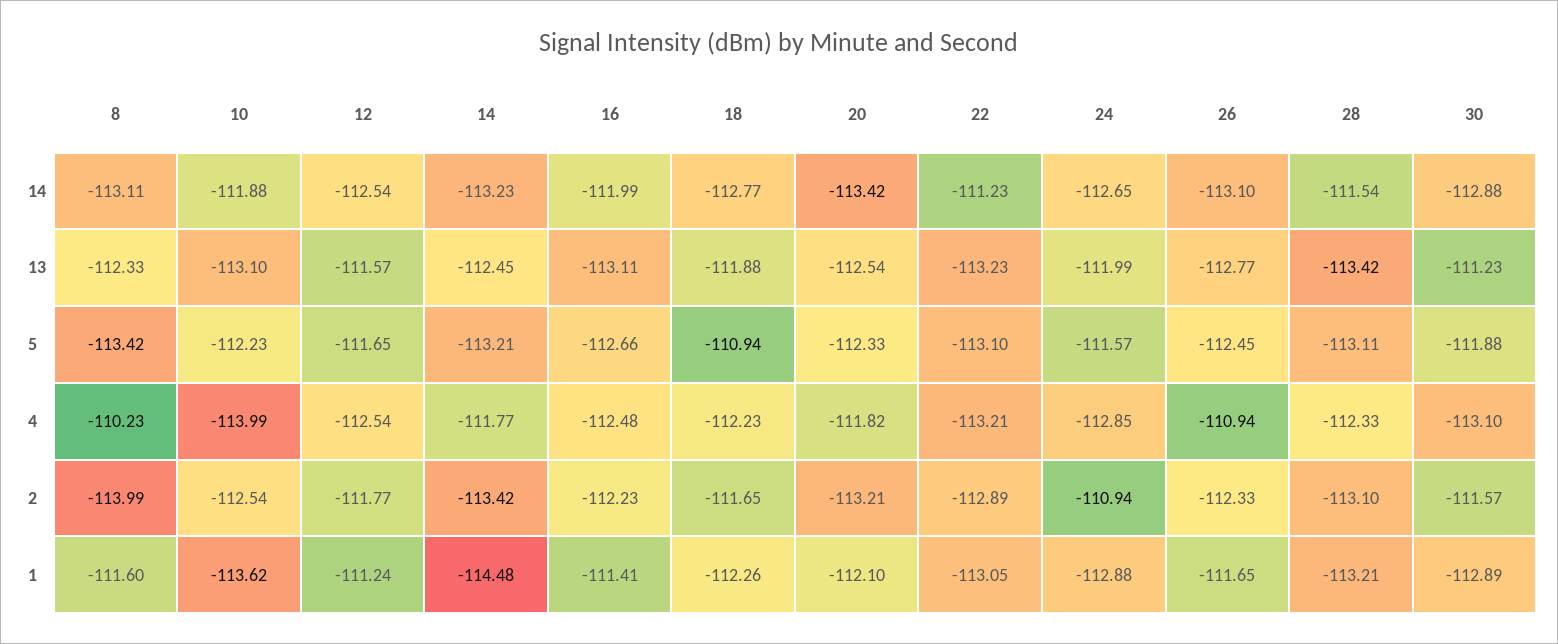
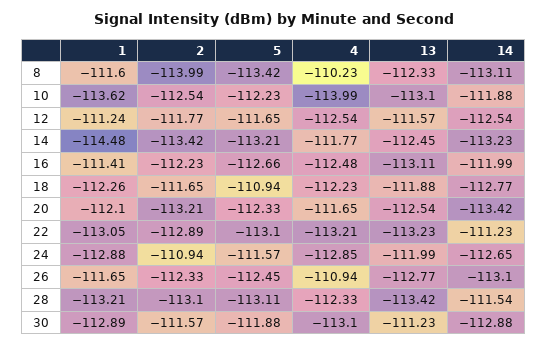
  {
    "8": {
      "14": -113.11,
      "13": -112.33,
      "5": -113.42,
      "4": -110.23,
      "2": -113.99,
      "1": -111.6
    },
    "10": {
      "14": -111.88,
      "13": -113.1,
      "5": -112.23,
      "4": -113.99,
      "2": -112.54,
      "1": -113.62
    },
    "12": {
      "14": -112.54,
      "13": -111.57,
      "5": -111.65,
      "4": -112.54,
      "2": -111.77,
      "1": -111.24
    },
    "14": {
      "14": -113.23,
      "13": -112.45,
      "5": -113.21,
      "4": -111.77,
      "2": -113.42,
      "1": -114.48
    },
    "16": {
      "14": -111.99,
      "13": -113.11,
      "5": -112.66,
      "4": -112.48,
      "2": -112.23,
      "1": -111.41
    },
    "18": {
      "14": -112.77,
      "13": -111.88,
      "5": -110.94,
      "4": -112.23,
      "2": -111.65,
      "1": -112.26
    },
    "20": {
      "14": -113.42,
      "13": -112.54,
      "5": -112.33,
-     "4": -111.82,
+     "4": -111.65,
      "2": -113.21,
      "1": -112.1
    },
    "22": {
      "14": -111.23,
      "13": -113.23,
      "5": -113.1,
      "4": -113.21,
      "2": -112.89,
      "1": -113.05
    },
    "24": {
      "14": -112.65,
      "13": -111.99,
      "5": -111.57,
      "4": -112.85,
      "2": -110.94,
      "1": -112.88
    },
    "26": {
      "14": -113.1,
      "13": -112.77,
      "5": -112.45,
      "4": -110.94,
      "2": -112.33,
      "1": -111.65
    },
    "28": {
      "14": -111.54,
      "13": -113.42,
      "5": -113.11,
      "4": -112.33,
      "2": -113.1,
      "1": -113.21
    },
    "30": {
      "14": -112.88,
      "13": -111.23,
      "5": -111.88,
      "4": -113.1,
      "2": -111.57,
      "1": -112.89
    }
  }

